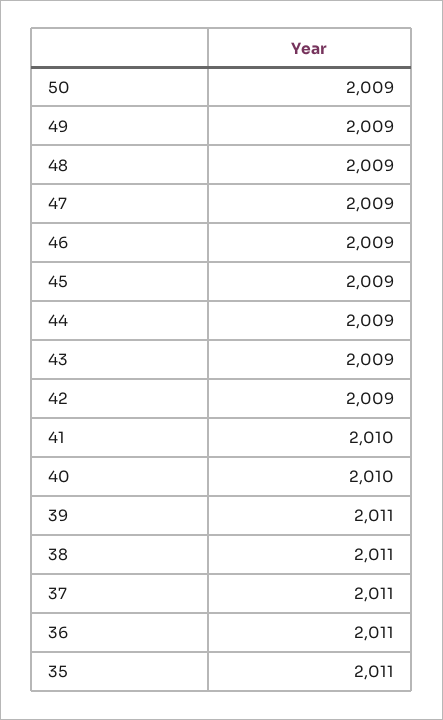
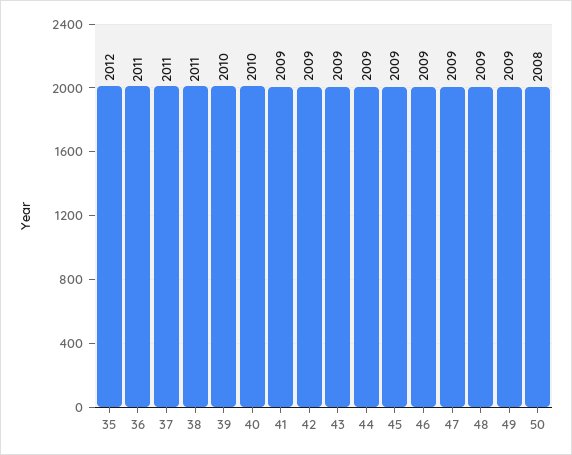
  {
-   "50": 2009,
+   "50": 2008,
    "49": 2009,
    "48": 2009,
    "47": 2009,
    "46": 2009,
    "45": 2009,
    "44": 2009,
    "43": 2009,
    "42": 2009,
-   "41": 2010,
+   "41": 2009,
    "40": 2010,
-   "39": 2011,
+   "39": 2010,
    "38": 2011,
    "37": 2011,
    "36": 2011,
-   "35": 2011
+   "35": 2012
  }

